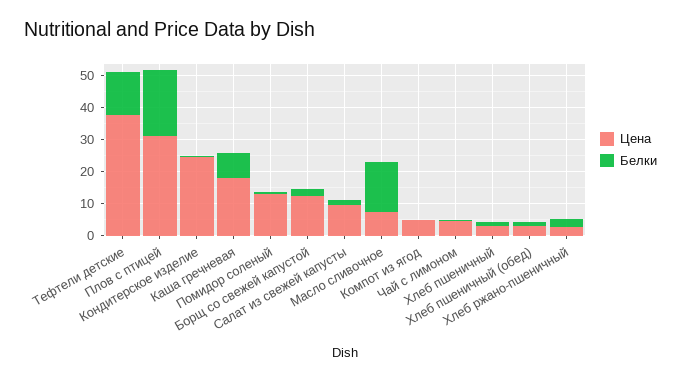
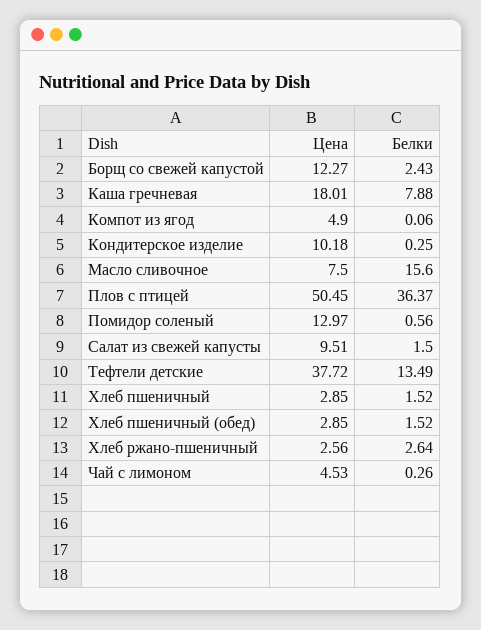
  {
    "Цена": {
      "Тефтели детские": 37.72,
-     "Плов с птицей": 30,
+     "Плов с птицей": 50.45,
-     "Кондитерское изделие": 25,
+     "Кондитерское изделие": 10.18,
      "Каша гречневая": 18.01,
      "Помидор соленый": 12.97,
      "Борщ со свежей капустой": 12.27,
      "Салат из свежей капусты": 9.51,
      "Масло сливочное": 7.5,
      "Компот из ягод": 4.9,
      "Чай с лимоном": 4.53,
      "Хлеб пшеничный": 2.85,
      "Хлеб пшеничный (обед)": 2.85,
      "Хлеб ржано-пшеничный": 2.56
    },
    "Белки": {
      "Тефтели детские": 13.49,
-     "Плов с птицей": 20,
+     "Плов с птицей": 36.37,
      "Кондитерское изделие": 0.25,
      "Каша гречневая": 7.88,
      "Помидор соленый": 0.56,
      "Борщ со свежей капустой": 2.43,
      "Салат из свежей капусты": 1.5,
      "Масло сливочное": 15.6,
      "Компот из ягод": 0.06,
      "Чай с лимоном": 0.26,
      "Хлеб пшеничный": 1.52,
      "Хлеб пшеничный (обед)": 1.52,
      "Хлеб ржано-пшеничный": 2.64
    }
  }

